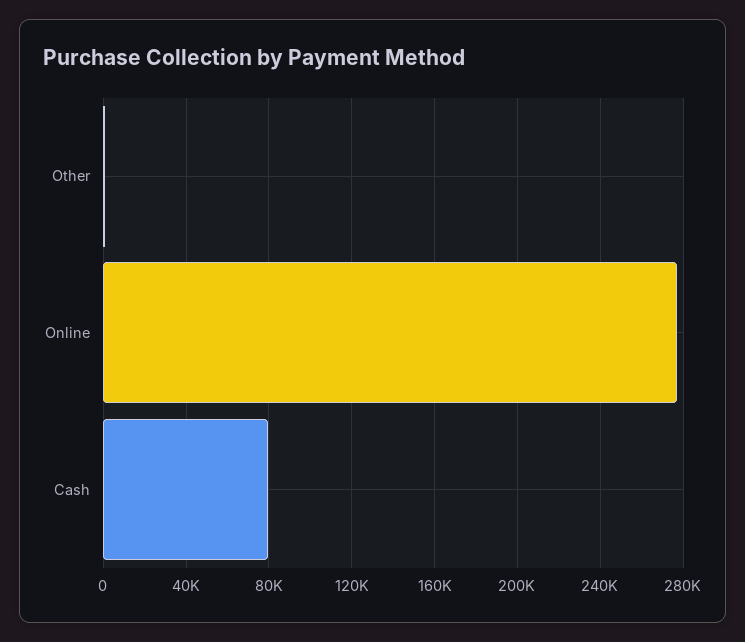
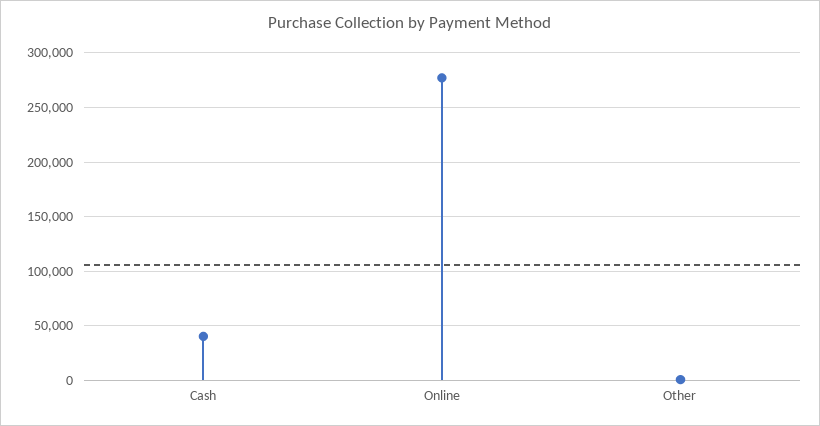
  {
    "Other": 0,
    "Online": 275000,
-   "Cash": 80000
+   "Cash": 40000
  }

